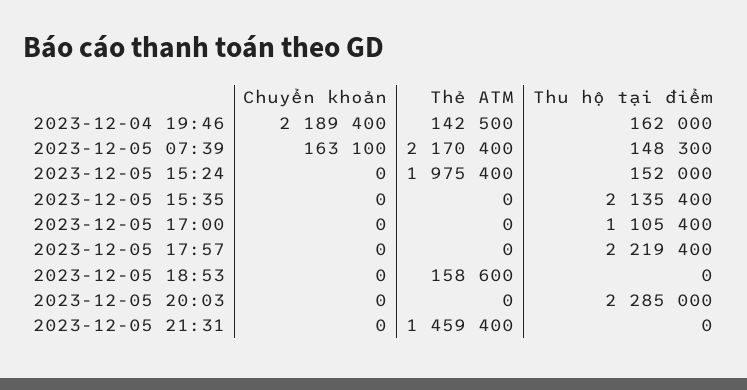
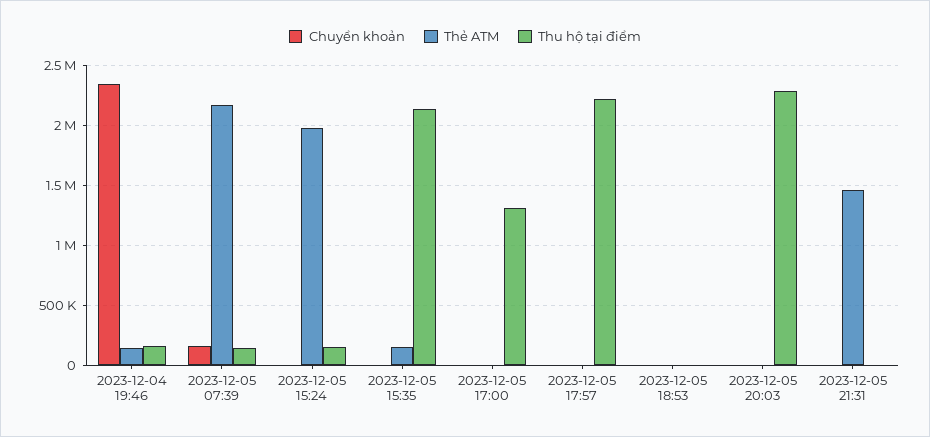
  {
    "Chuyển khoản": {
-     "2023-12-04 19:46": 2189400,
+     "2023-12-04 19:46": 2350000,
      "2023-12-05 07:39": 163100,
      "2023-12-05 15:24": 0,
      "2023-12-05 15:35": 0,
      "2023-12-05 17:00": 0,
      "2023-12-05 17:57": 0,
      "2023-12-05 18:53": 0,
      "2023-12-05 20:03": 0,
      "2023-12-05 21:31": 0
    },
    "Thẻ ATM": {
      "2023-12-04 19:46": 142500,
      "2023-12-05 07:39": 2170400,
      "2023-12-05 15:24": 1975400,
-     "2023-12-05 15:35": 0,
+     "2023-12-05 15:35": 150000,
      "2023-12-05 17:00": 0,
      "2023-12-05 17:57": 0,
-     "2023-12-05 18:53": 158600,
+     "2023-12-05 18:53": 0,
      "2023-12-05 20:03": 0,
      "2023-12-05 21:31": 1459400
    },
    "Thu hộ tại điểm": {
      "2023-12-04 19:46": 162000,
      "2023-12-05 07:39": 148300,
      "2023-12-05 15:24": 152000,
      "2023-12-05 15:35": 2135400,
-     "2023-12-05 17:00": 1105400,
+     "2023-12-05 17:00": 1300000,
      "2023-12-05 17:57": 2219400,
      "2023-12-05 18:53": 0,
      "2023-12-05 20:03": 2285000,
      "2023-12-05 21:31": 0
    }
  }

